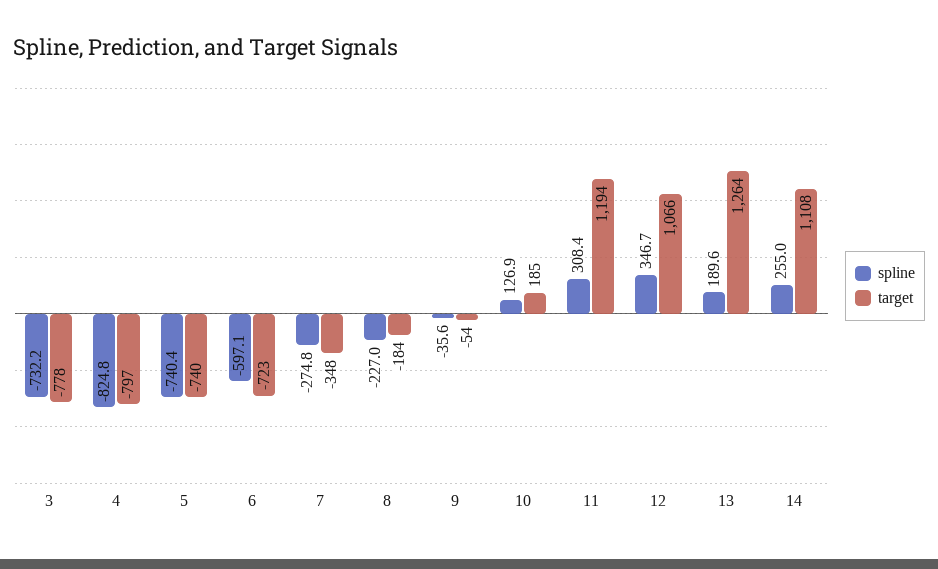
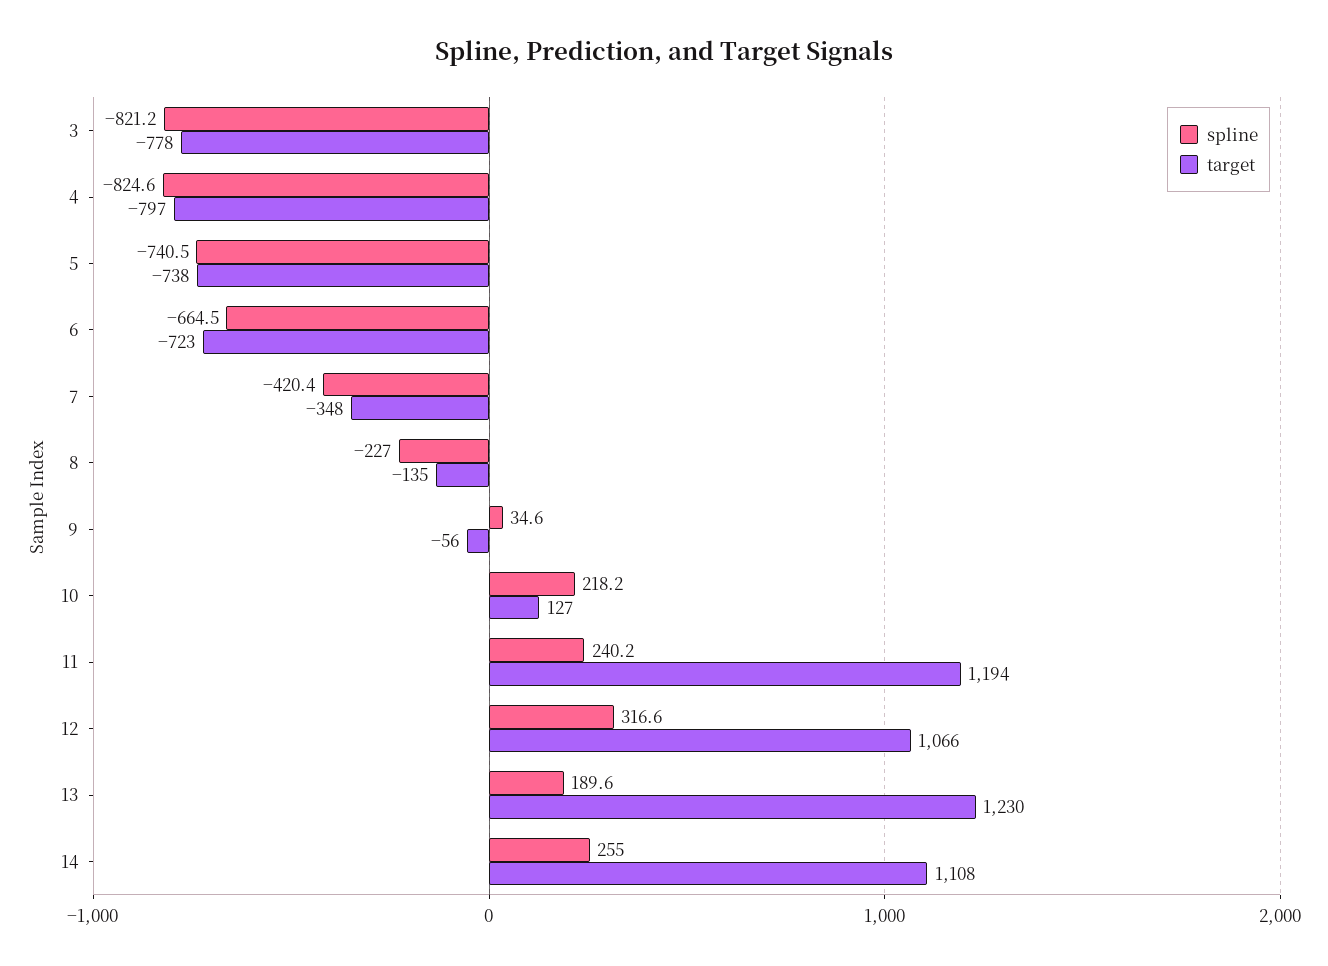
  {
    "spline": {
-     "3": -732.2,
+     "3": -821.2,
-     "4": -824.8,
+     "4": -824.6,
-     "5": -740.4,
+     "5": -740.5,
-     "6": -597.1,
+     "6": -664.5,
-     "7": -274.8,
+     "7": -420.4,
      "8": -227,
-     "9": -35.6,
+     "9": 34.6,
-     "10": 126.9,
+     "10": 218.2,
-     "11": 308.4,
+     "11": 240.2,
-     "12": 346.7,
+     "12": 316.6,
      "13": 189.6,
      "14": 255
    },
    "target": {
      "3": -778,
      "4": -797,
-     "5": -740,
+     "5": -738,
      "6": -723,
      "7": -348,
-     "8": -184,
+     "8": -135,
-     "9": -54,
+     "9": -56,
-     "10": 185,
+     "10": 127,
      "11": 1194,
      "12": 1066,
-     "13": 1264,
+     "13": 1230,
      "14": 1108
    }
  }

